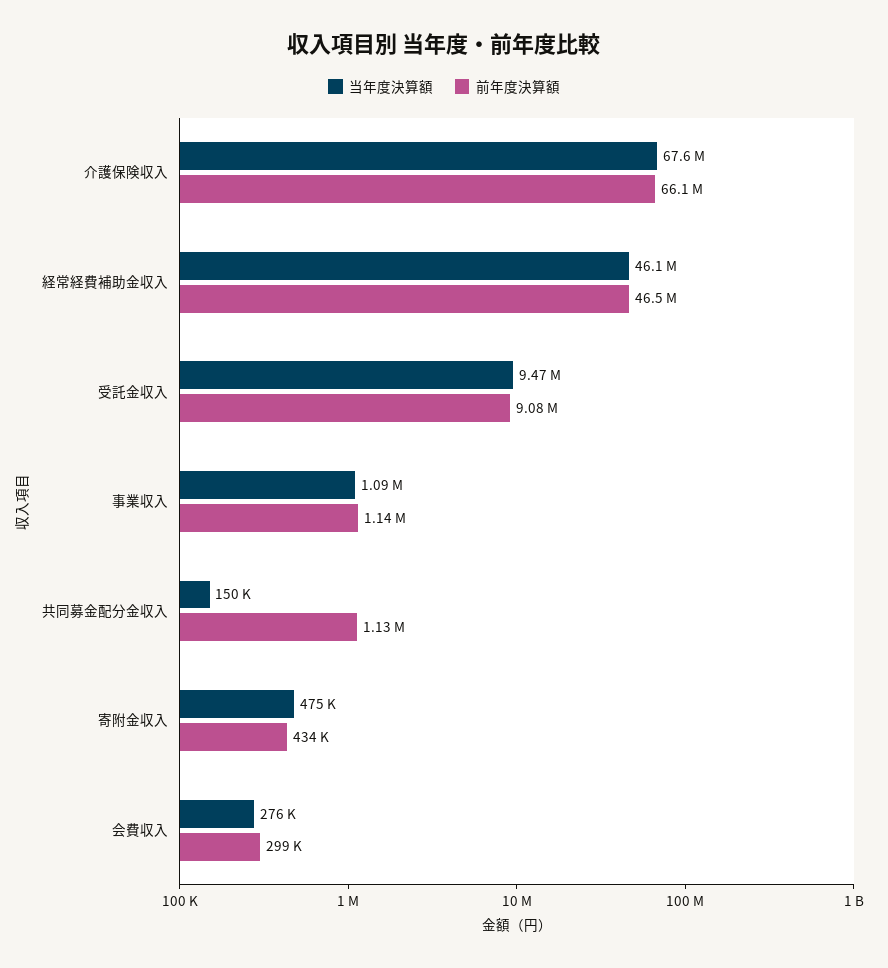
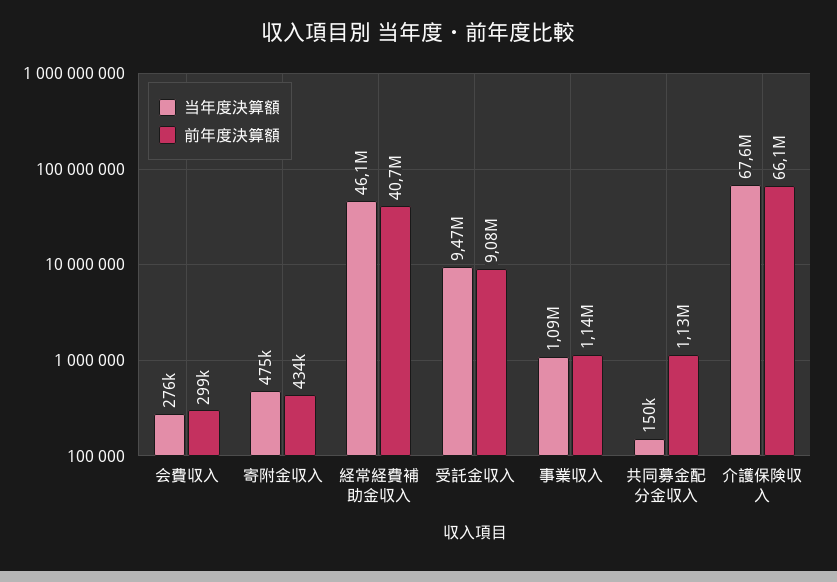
  {
    "当年度決算額": {
      "介護保険収入": 67600000,
      "経常経費補助金収入": 46100000,
      "受託金収入": 9470000,
      "事業収入": 1090000,
      "共同募金配分金収入": 150000,
      "寄附金収入": 475000,
      "会費収入": 276000
    },
    "前年度決算額": {
      "介護保険収入": 66100000,
-     "経常経費補助金収入": 46500000,
+     "経常経費補助金収入": 40700000,
      "受託金収入": 9080000,
      "事業収入": 1140000,
      "共同募金配分金収入": 1130000,
      "寄附金収入": 434000,
      "会費収入": 299000
    }
  }

